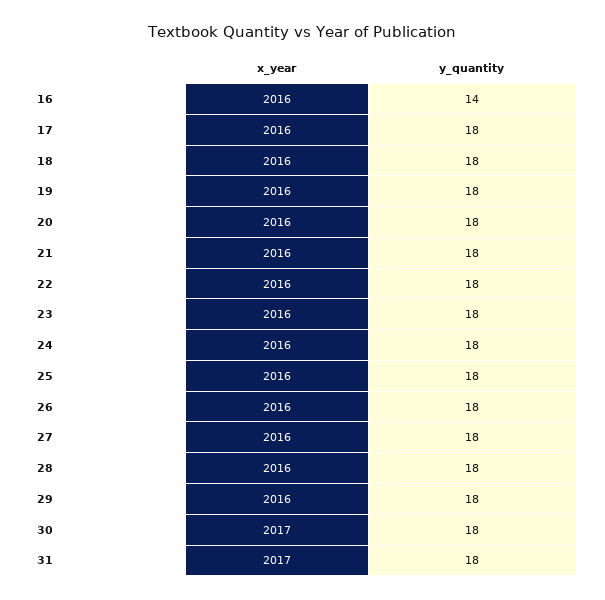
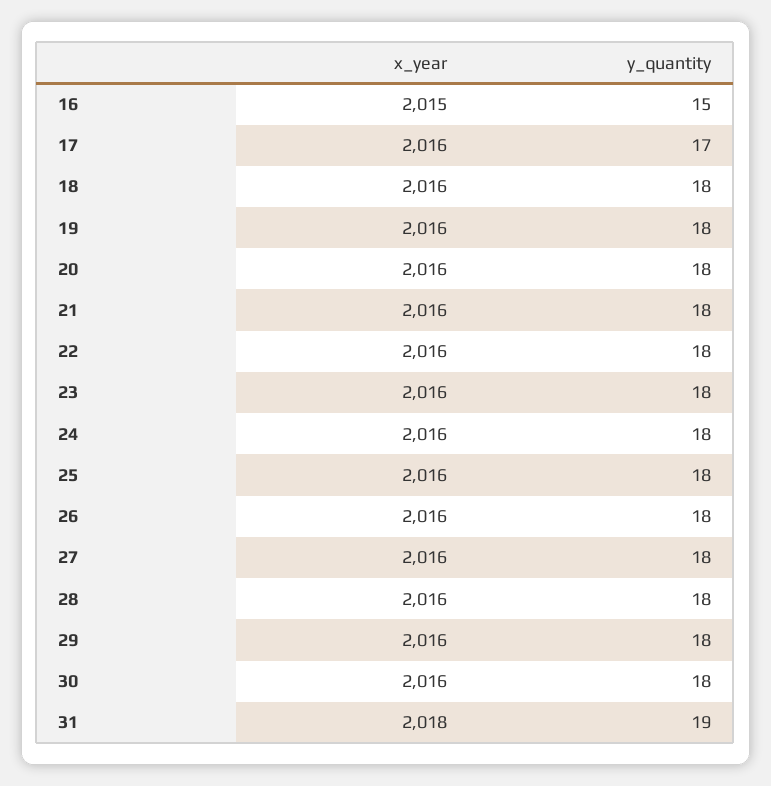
  {
    "x_year": {
-     "16": 2016,
+     "16": 2015,
      "17": 2016,
      "18": 2016,
      "19": 2016,
      "20": 2016,
      "21": 2016,
      "22": 2016,
      "23": 2016,
      "24": 2016,
      "25": 2016,
      "26": 2016,
      "27": 2016,
      "28": 2016,
      "29": 2016,
-     "30": 2017,
+     "30": 2016,
-     "31": 2017
+     "31": 2018
    },
    "y_quantity": {
-     "16": 14,
+     "16": 15,
-     "17": 18,
+     "17": 17,
      "18": 18,
      "19": 18,
      "20": 18,
      "21": 18,
      "22": 18,
      "23": 18,
      "24": 18,
      "25": 18,
      "26": 18,
      "27": 18,
      "28": 18,
      "29": 18,
      "30": 18,
-     "31": 18
+     "31": 19
    }
  }

